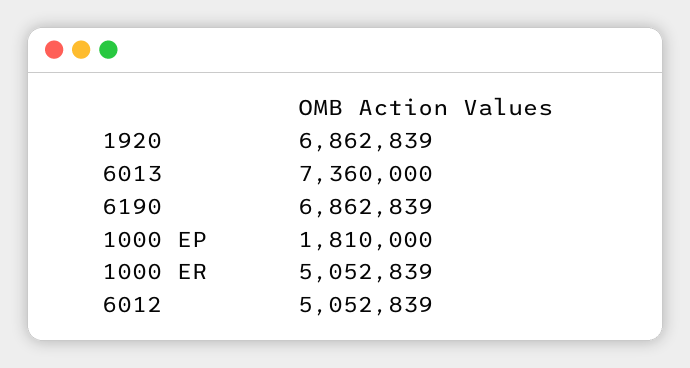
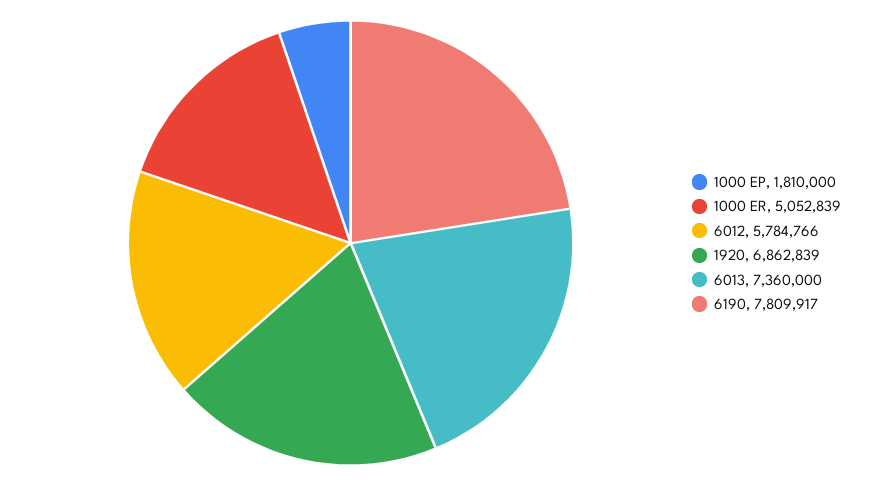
  {
    "1920": 6862839,
    "6013": 7360000,
-   "6190": 6862839,
+   "6190": 7809917,
    "1000 EP": 1810000,
    "1000 ER": 5052839,
-   "6012": 5052839
+   "6012": 5784766
  }

